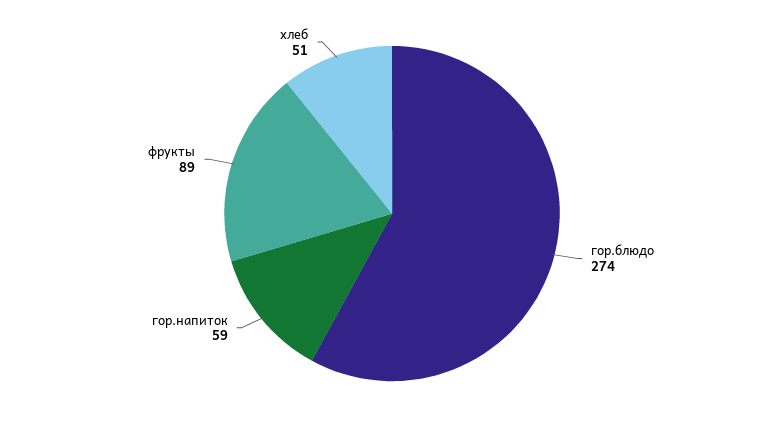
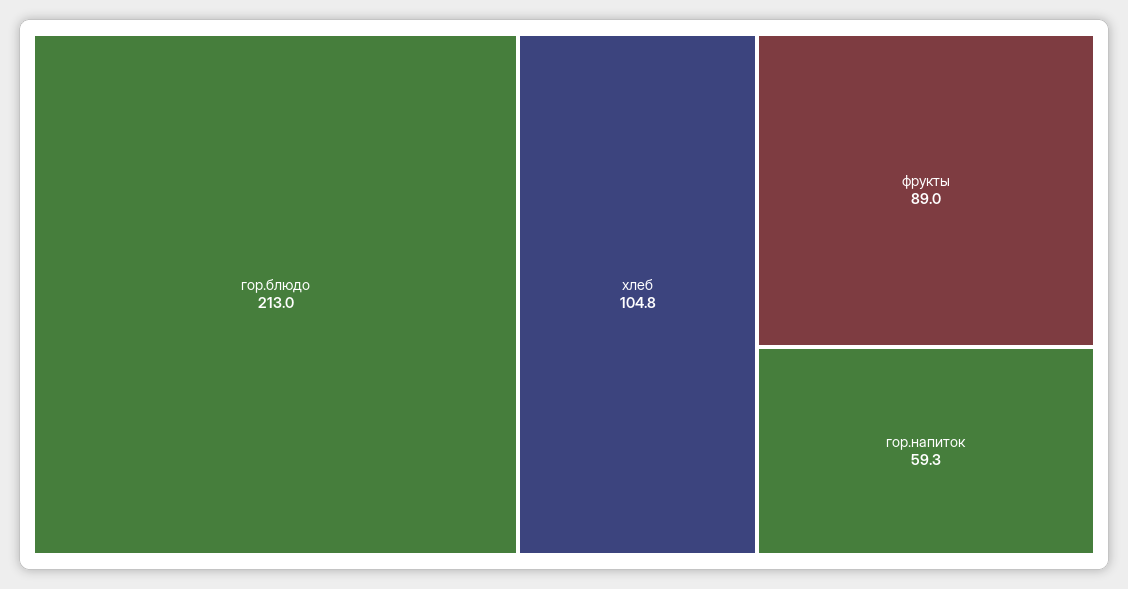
  {
-   "гор.блюдо": 274,
+   "гор.блюдо": 213,
    "гор.напиток": 59.3,
    "фрукты": 89,
-   "хлеб": 51
+   "хлеб": 104.8
  }

